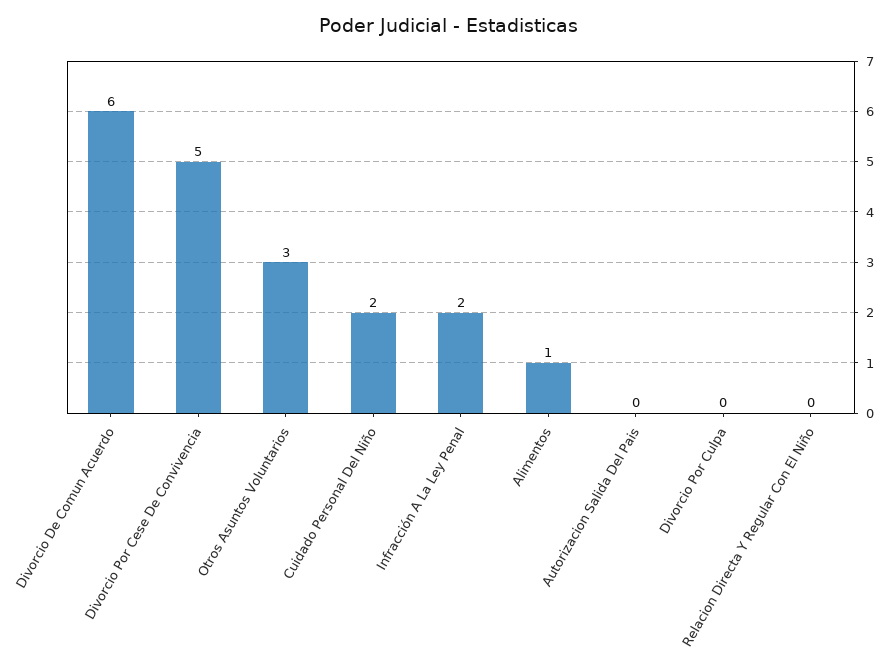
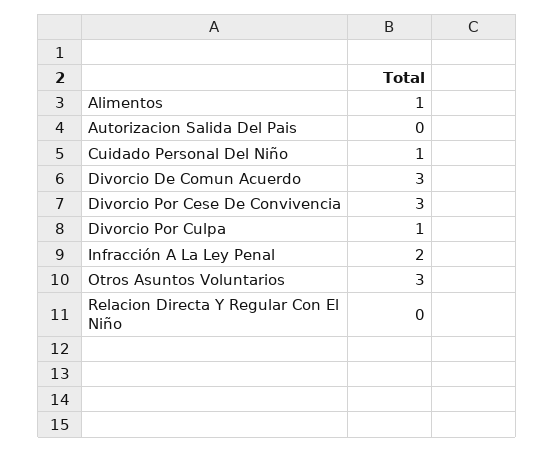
  {
-   "Divorcio De Comun Acuerdo": 6,
+   "Divorcio De Comun Acuerdo": 3,
-   "Divorcio Por Cese De Convivencia": 5,
+   "Divorcio Por Cese De Convivencia": 3,
    "Otros Asuntos Voluntarios": 3,
-   "Cuidado Personal Del Niño": 2,
+   "Cuidado Personal Del Niño": 1,
    "Infracción A La Ley Penal": 2,
    "Alimentos": 1,
    "Autorizacion Salida Del Pais": 0,
-   "Divorcio Por Culpa": 0,
+   "Divorcio Por Culpa": 1,
    "Relacion Directa Y Regular Con El Niño": 0
  }

